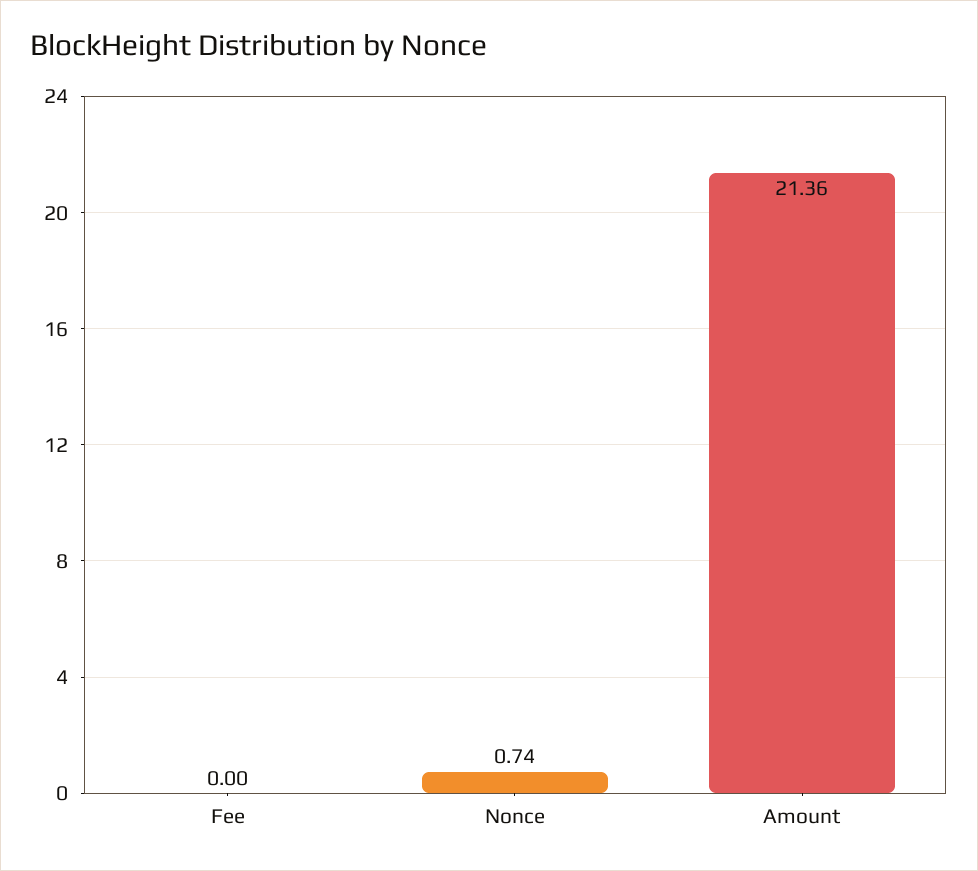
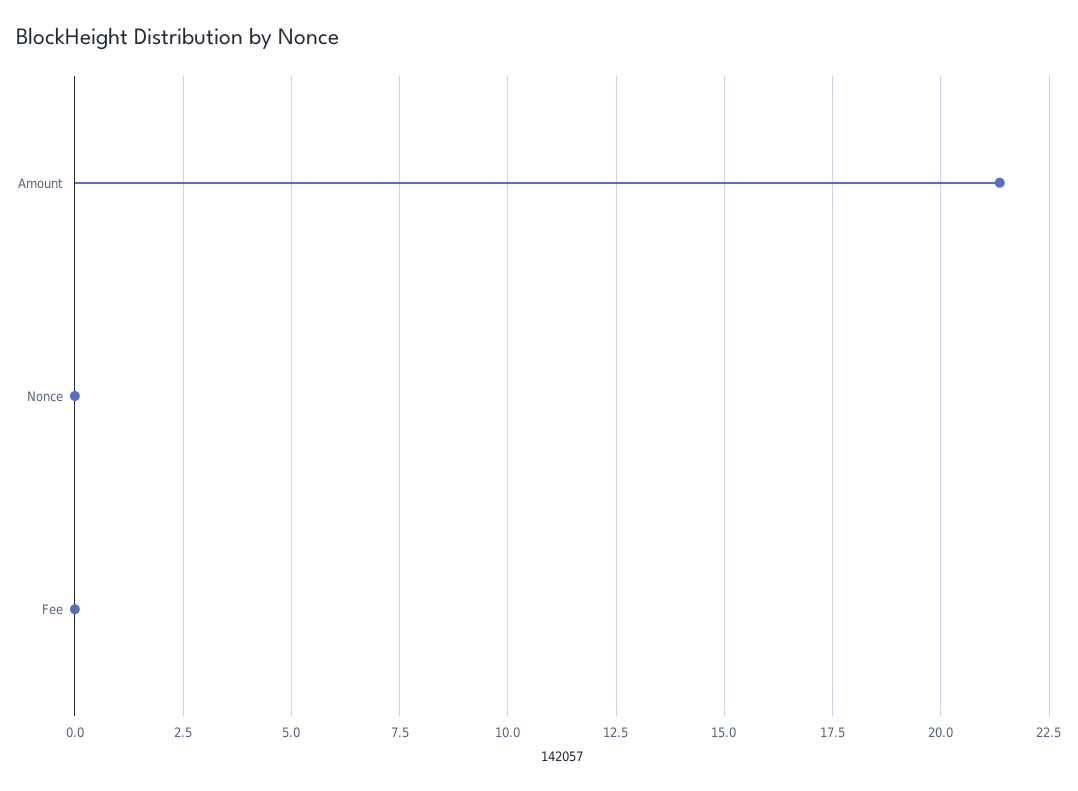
  {
    "Fee": 0,
-   "Nonce": 0.74,
+   "Nonce": 0,
    "Amount": 21.36
  }

